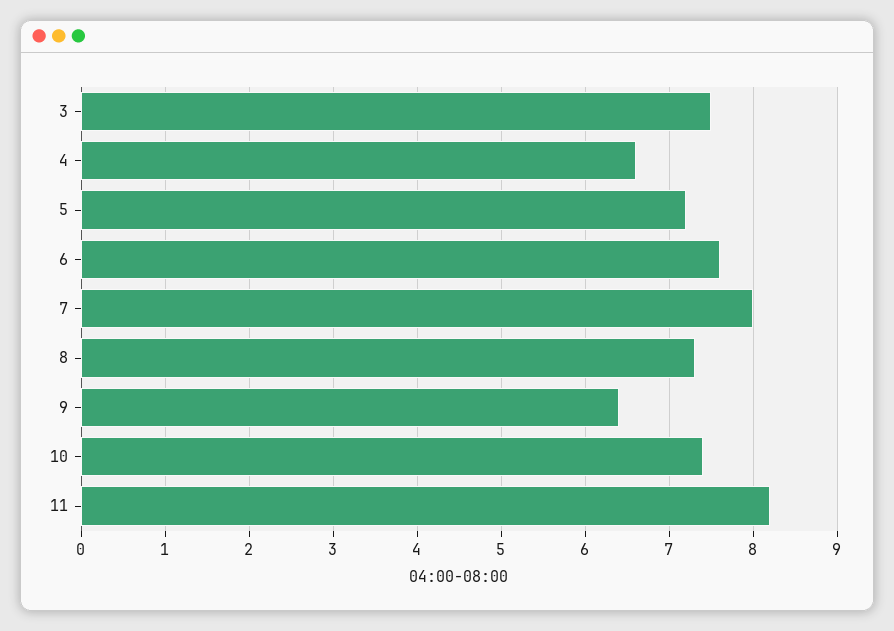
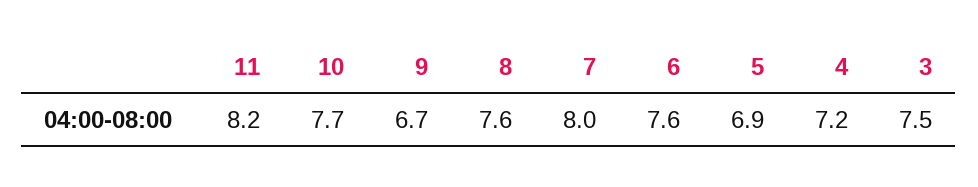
  {
    "3": 7.5,
-   "4": 6.6,
+   "4": 7.2,
-   "5": 7.2,
+   "5": 6.9,
    "6": 7.6,
    "7": 8,
-   "8": 7.3,
+   "8": 7.6,
-   "9": 6.4,
+   "9": 6.7,
-   "10": 7.4,
+   "10": 7.7,
    "11": 8.2
  }

